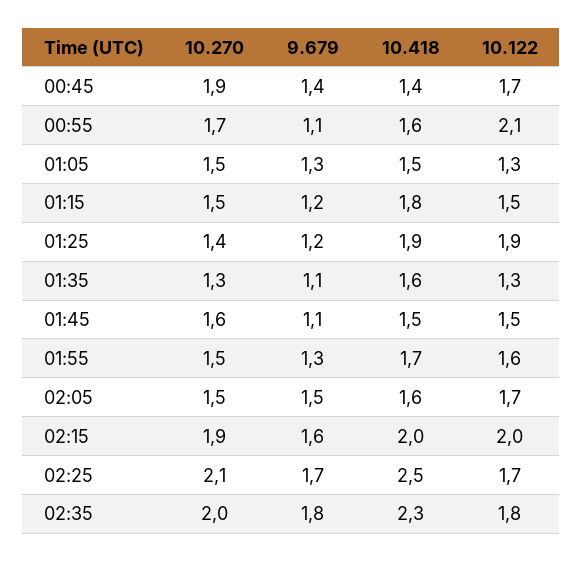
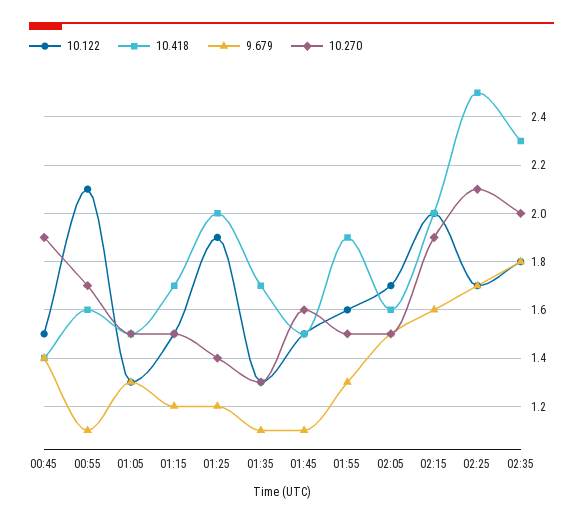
  {
    "10.270": {
      "00:45": 1.9,
      "00:55": 1.7,
      "01:05": 1.5,
      "01:15": 1.5,
      "01:25": 1.4,
      "01:35": 1.3,
      "01:45": 1.6,
      "01:55": 1.5,
      "02:05": 1.5,
      "02:15": 1.9,
      "02:25": 2.1,
      "02:35": 2
    },
    "9.679": {
      "00:45": 1.4,
      "00:55": 1.1,
      "01:05": 1.3,
      "01:15": 1.2,
      "01:25": 1.2,
      "01:35": 1.1,
      "01:45": 1.1,
      "01:55": 1.3,
      "02:05": 1.5,
      "02:15": 1.6,
      "02:25": 1.7,
      "02:35": 1.8
    },
    "10.418": {
      "00:45": 1.4,
      "00:55": 1.6,
      "01:05": 1.5,
-     "01:15": 1.8,
+     "01:15": 1.7,
-     "01:25": 1.9,
+     "01:25": 2,
-     "01:35": 1.6,
+     "01:35": 1.7,
      "01:45": 1.5,
-     "01:55": 1.7,
+     "01:55": 1.9,
      "02:05": 1.6,
      "02:15": 2,
      "02:25": 2.5,
      "02:35": 2.3
    },
    "10.122": {
-     "00:45": 1.7,
+     "00:45": 1.5,
      "00:55": 2.1,
      "01:05": 1.3,
      "01:15": 1.5,
      "01:25": 1.9,
      "01:35": 1.3,
      "01:45": 1.5,
      "01:55": 1.6,
      "02:05": 1.7,
      "02:15": 2,
      "02:25": 1.7,
      "02:35": 1.8
    }
  }

